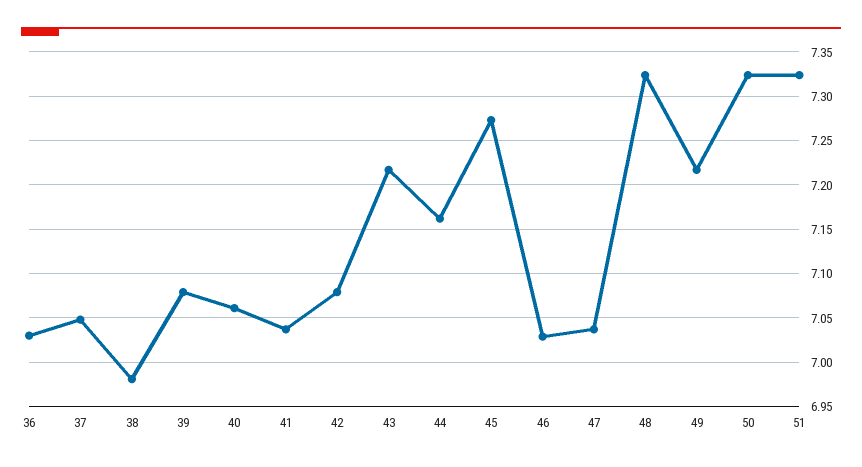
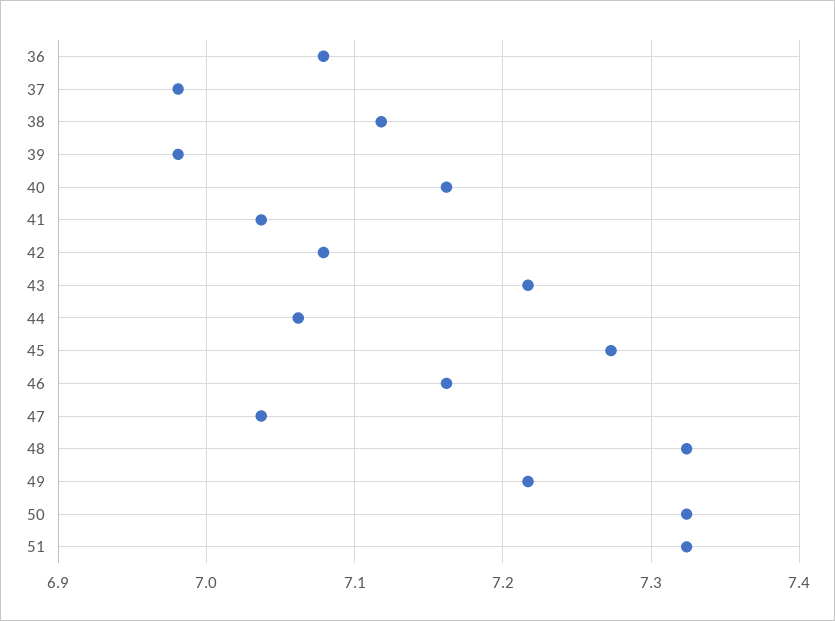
  {
-   "36": 7.03,
+   "36": 7.08,
-   "37": 7.05,
+   "37": 6.98,
-   "38": 6.98,
+   "38": 7.12,
-   "39": 7.08,
+   "39": 6.98,
-   "40": 7.06,
+   "40": 7.16,
    "41": 7.04,
    "42": 7.08,
    "43": 7.22,
-   "44": 7.16,
+   "44": 7.06,
    "45": 7.27,
-   "46": 7.03,
+   "46": 7.16,
    "47": 7.04,
    "48": 7.32,
    "49": 7.22,
    "50": 7.32,
    "51": 7.32
  }

